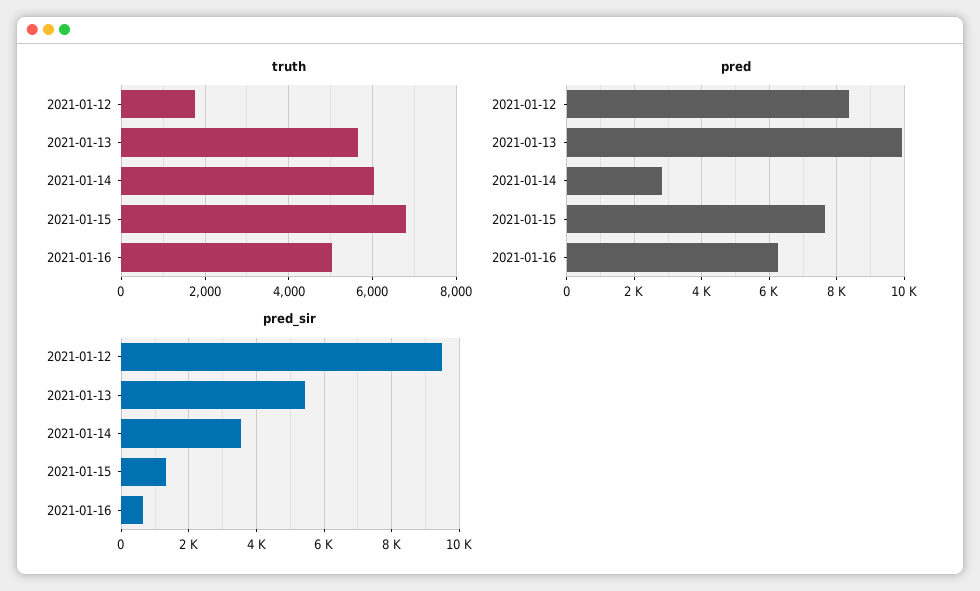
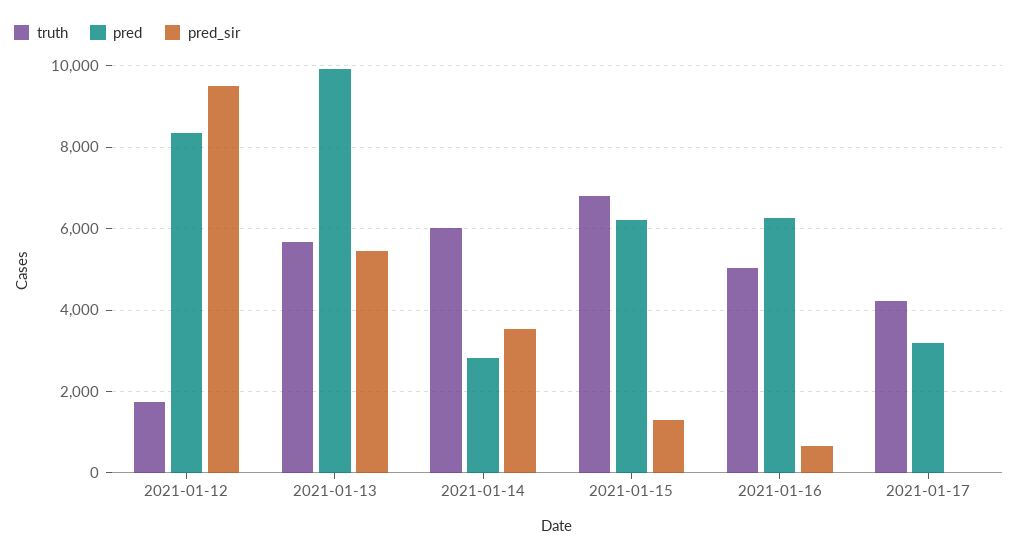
  {
    "truth": {
      "2021-01-12": 1800,
      "2021-01-13": 5600,
      "2021-01-14": 6000,
      "2021-01-15": 6800,
-     "2021-01-16": 5000
+     "2021-01-16": 5000,
+     "2021-01-17": 4200
    },
    "pred": {
      "2021-01-12": 8400,
      "2021-01-13": 10000,
      "2021-01-14": 2800,
-     "2021-01-15": 7600,
+     "2021-01-15": 6200,
-     "2021-01-16": 6200
+     "2021-01-16": 6200,
+     "2021-01-17": 3200
    },
    "pred_sir": {
      "2021-01-12": 9600,
      "2021-01-13": 5400,
      "2021-01-14": 3600,
      "2021-01-15": 1400,
-     "2021-01-16": 600
+     "2021-01-16": 600,
+     "2021-01-17": 0
    }
  }

